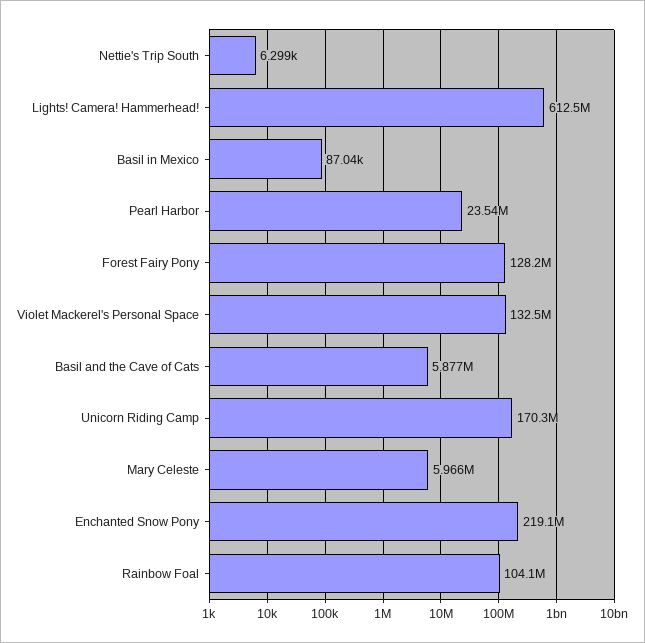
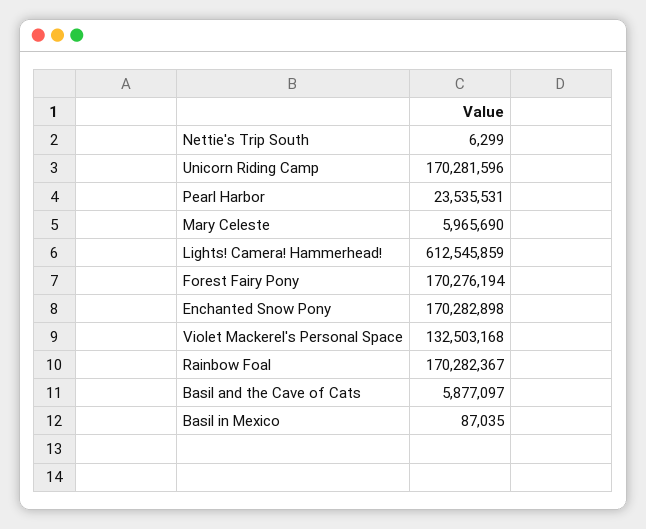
  {
    "Nettie's Trip South": 6299,
    "Lights! Camera! Hammerhead!": 612545859,
    "Basil in Mexico": 87035,
    "Pearl Harbor": 23535531,
-   "Forest Fairy Pony": 128200000,
+   "Forest Fairy Pony": 170276194,
    "Violet Mackerel's Personal Space": 132503168,
    "Basil and the Cave of Cats": 5877097,
    "Unicorn Riding Camp": 170281596,
    "Mary Celeste": 5965690,
-   "Enchanted Snow Pony": 219100000,
+   "Enchanted Snow Pony": 170282898,
-   "Rainbow Foal": 104100000
+   "Rainbow Foal": 170282367
  }

